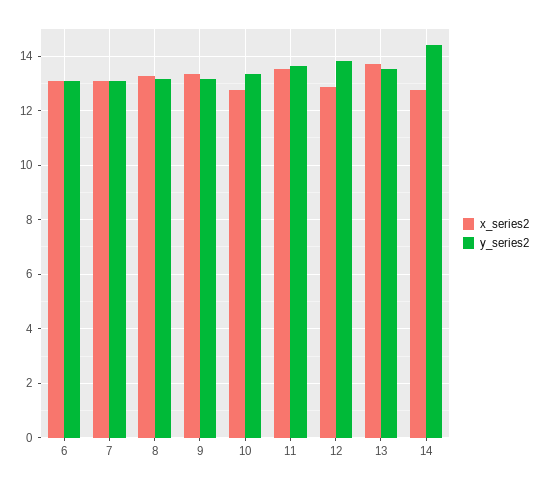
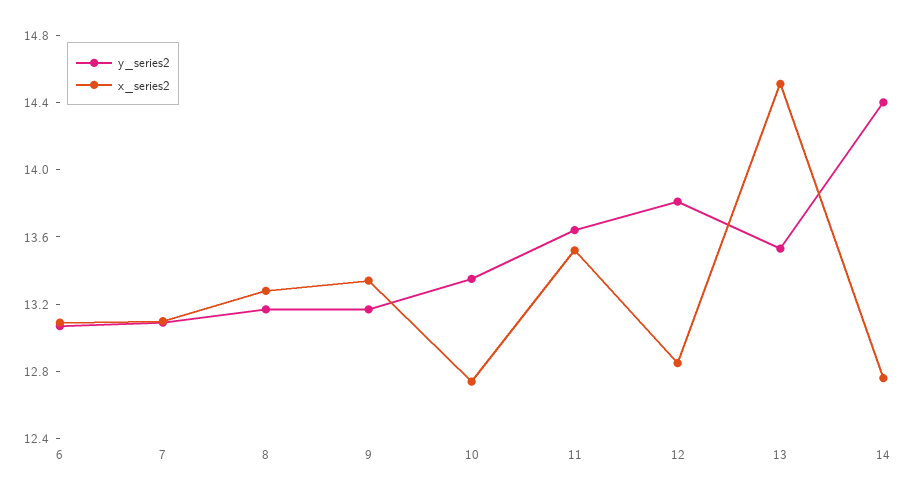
  {
    "x_series2": {
      "6": 13.1,
      "7": 13.1,
      "8": 13.3,
      "9": 13.3,
      "10": 12.7,
      "11": 13.5,
      "12": 12.9,
-     "13": 13.75,
+     "13": 14.5,
      "14": 12.8
    },
    "y_series2": {
      "6": 13.1,
      "7": 13.1,
      "8": 13.2,
      "9": 13.2,
      "10": 13.4,
      "11": 13.6,
      "12": 13.8,
      "13": 13.5,
      "14": 14.4
    }
  }

